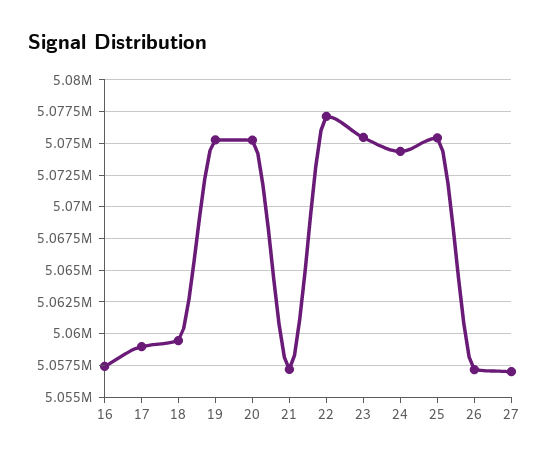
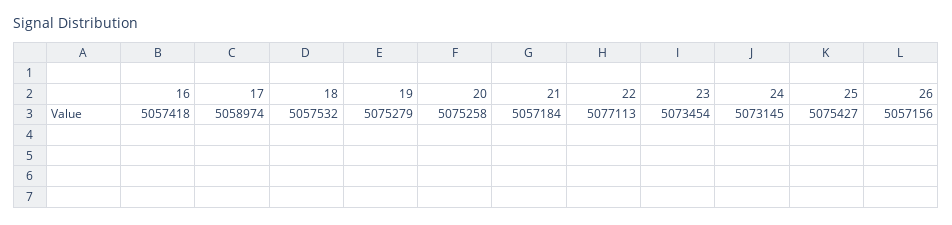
  {
    "16": 5057418,
    "17": 5058974,
-   "18": 5059500,
+   "18": 5057532,
    "19": 5075279,
    "20": 5075258,
    "21": 5057184,
    "22": 5077113,
-   "23": 5075500,
+   "23": 5073454,
-   "24": 5074500,
+   "24": 5073145,
    "25": 5075427,
-   "26": 5057156,
+   "26": 5057156
-   "27": 5057000
  }

